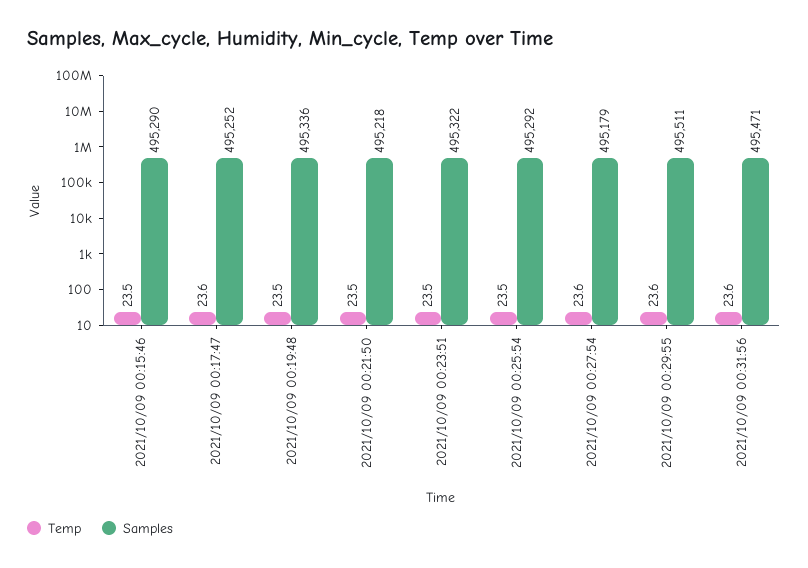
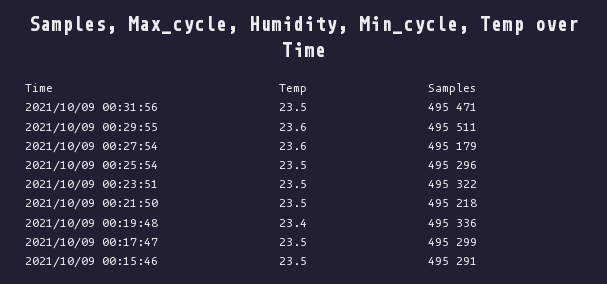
  {
    "Temp": {
      "2021/10/09 00:15:46": 23.5,
-     "2021/10/09 00:17:47": 23.6,
+     "2021/10/09 00:17:47": 23.5,
-     "2021/10/09 00:19:48": 23.5,
+     "2021/10/09 00:19:48": 23.4,
      "2021/10/09 00:21:50": 23.5,
      "2021/10/09 00:23:51": 23.5,
      "2021/10/09 00:25:54": 23.5,
      "2021/10/09 00:27:54": 23.6,
      "2021/10/09 00:29:55": 23.6,
-     "2021/10/09 00:31:56": 23.6
+     "2021/10/09 00:31:56": 23.5
    },
    "Samples": {
-     "2021/10/09 00:15:46": 495290,
+     "2021/10/09 00:15:46": 495291,
-     "2021/10/09 00:17:47": 495252,
+     "2021/10/09 00:17:47": 495299,
      "2021/10/09 00:19:48": 495336,
      "2021/10/09 00:21:50": 495218,
      "2021/10/09 00:23:51": 495322,
-     "2021/10/09 00:25:54": 495292,
+     "2021/10/09 00:25:54": 495296,
      "2021/10/09 00:27:54": 495179,
      "2021/10/09 00:29:55": 495511,
      "2021/10/09 00:31:56": 495471
    }
  }

